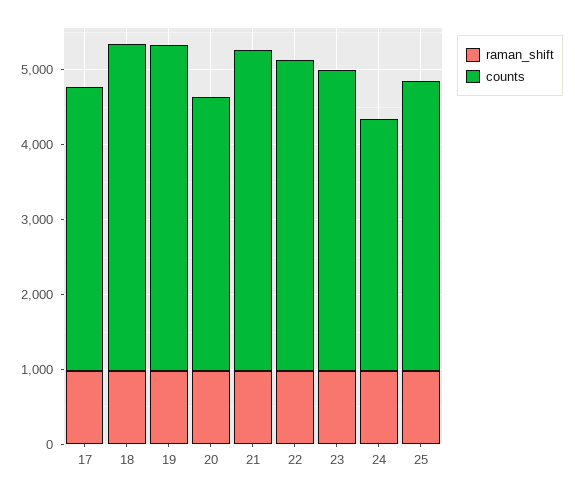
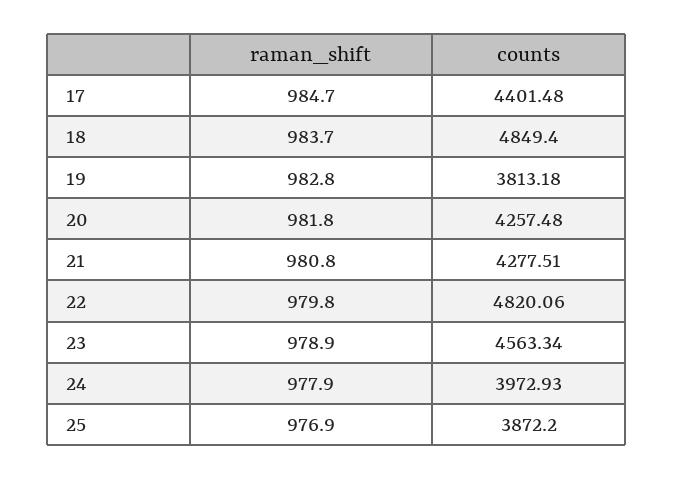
  {
    "raman_shift": {
      "17": 984.7,
      "18": 983.7,
      "19": 982.8,
      "20": 981.8,
      "21": 980.8,
      "22": 979.8,
      "23": 978.9,
      "24": 977.9,
      "25": 976.9
    },
    "counts": {
-     "17": 3800,
+     "17": 4401.48,
-     "18": 4400,
+     "18": 4849.4,
-     "19": 4400,
+     "19": 3813.18,
-     "20": 3600,
+     "20": 4257.48,
      "21": 4277.51,
-     "22": 4200,
+     "22": 4820.06,
-     "23": 4000,
+     "23": 4563.34,
-     "24": 3400,
+     "24": 3972.93,
      "25": 3872.2
    }
  }

